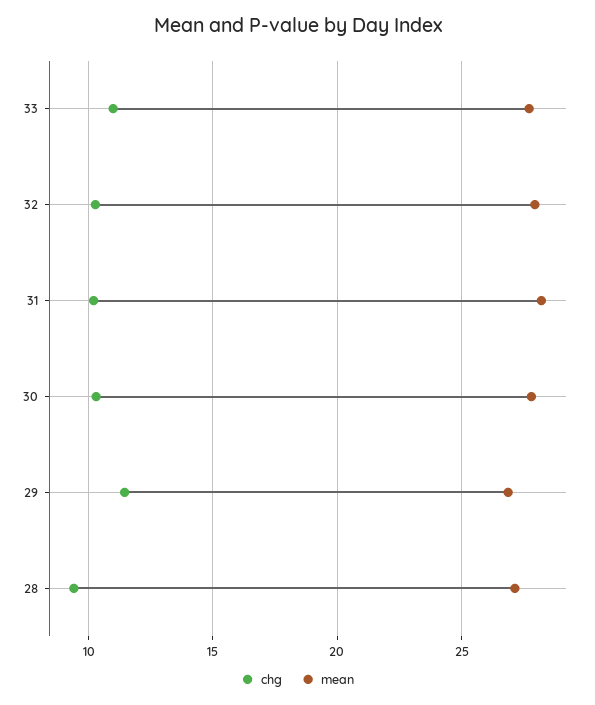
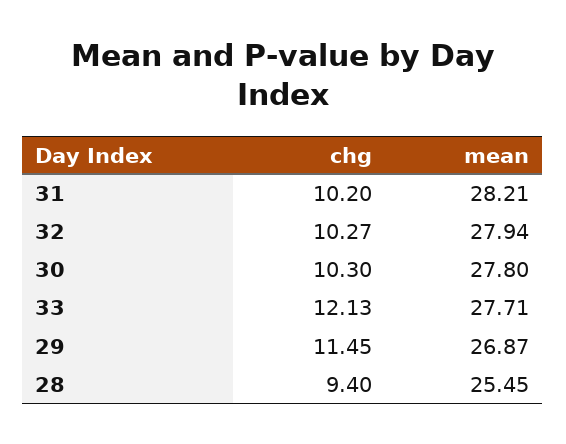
  {
    "chg": {
-     "33": 11,
+     "33": 12.13,
      "32": 10.27,
      "31": 10.2,
      "30": 10.3,
      "29": 11.45,
      "28": 9.4
    },
    "mean": {
      "33": 27.71,
      "32": 27.94,
      "31": 28.21,
      "30": 27.8,
      "29": 26.87,
-     "28": 27
+     "28": 25.45
    }
  }

